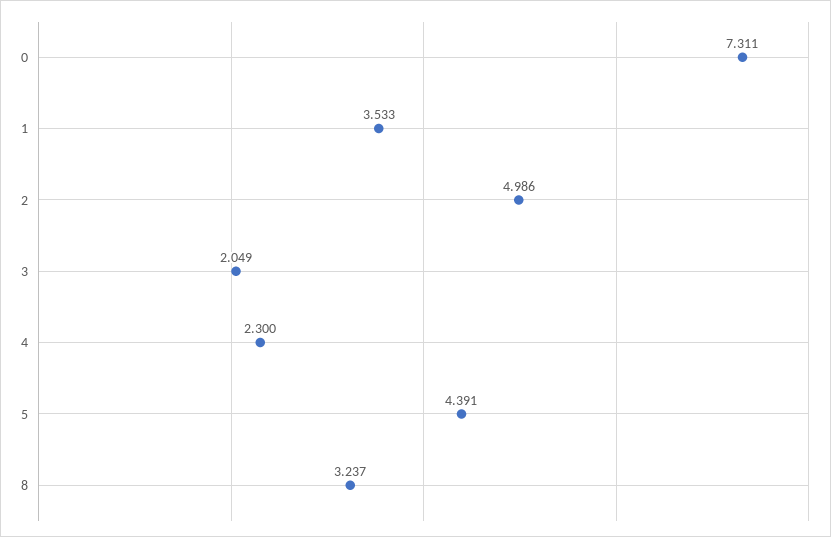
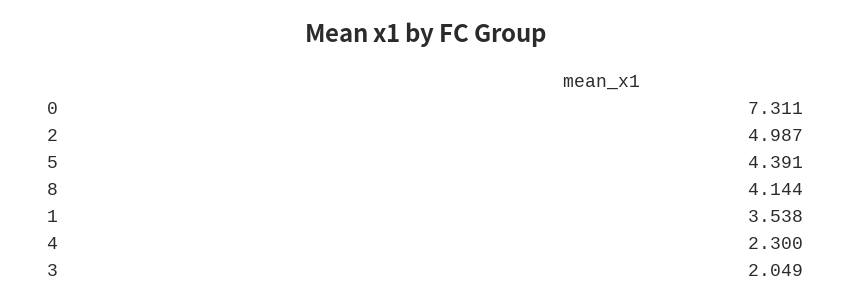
  {
    "0": 7.311,
-   "1": 3.533,
+   "1": 3.538,
-   "2": 4.986,
+   "2": 4.987,
    "3": 2.049,
    "4": 2.3,
    "5": 4.391,
-   "8": 3.237
+   "8": 4.144
  }

